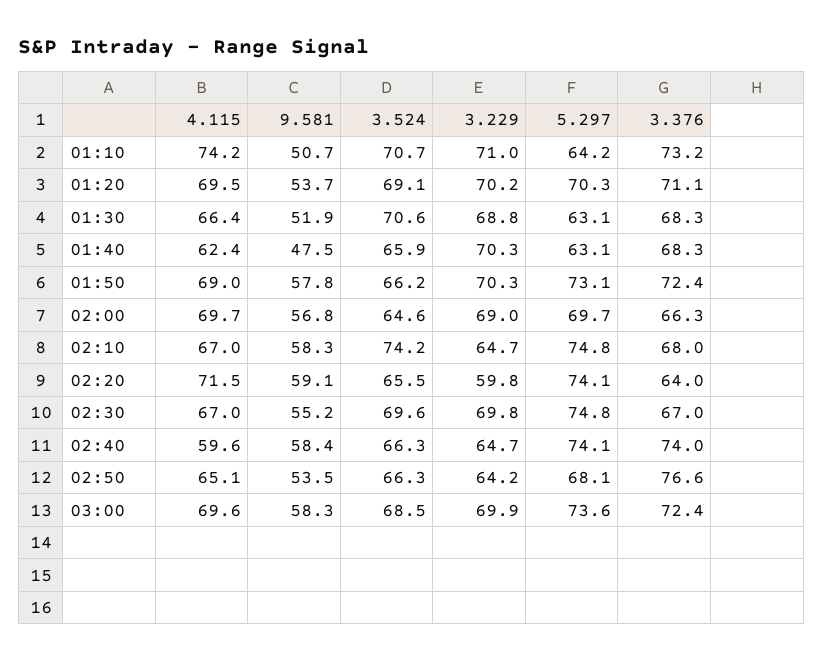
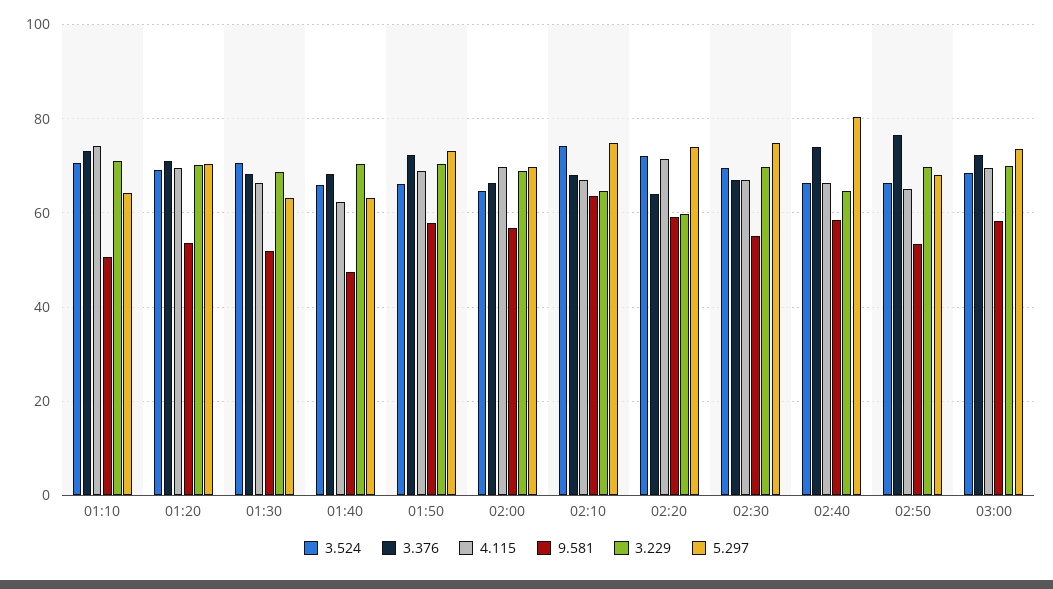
  {
    "4.115": {
      "01:10": 74.2,
      "01:20": 69.5,
      "01:30": 66.4,
      "01:40": 62.4,
      "01:50": 69,
      "02:00": 69.7,
      "02:10": 67,
      "02:20": 71.5,
      "02:30": 67,
-     "02:40": 59.6,
+     "02:40": 66,
      "02:50": 65.1,
      "03:00": 69.6
    },
    "9.581": {
      "01:10": 50.7,
      "01:20": 53.7,
      "01:30": 51.9,
      "01:40": 47.5,
      "01:50": 57.8,
      "02:00": 56.8,
-     "02:10": 58.3,
+     "02:10": 64,
      "02:20": 59.1,
      "02:30": 55.2,
      "02:40": 58.4,
      "02:50": 53.5,
      "03:00": 58.3
    },
    "3.524": {
      "01:10": 70.7,
      "01:20": 69.1,
      "01:30": 70.6,
      "01:40": 65.9,
      "01:50": 66.2,
      "02:00": 64.6,
      "02:10": 74.2,
-     "02:20": 65.5,
+     "02:20": 72,
      "02:30": 69.6,
      "02:40": 66.3,
      "02:50": 66.3,
      "03:00": 68.5
    },
    "3.229": {
      "01:10": 71,
      "01:20": 70.2,
      "01:30": 68.8,
      "01:40": 70.3,
      "01:50": 70.3,
      "02:00": 69,
      "02:10": 64.7,
      "02:20": 59.8,
      "02:30": 69.8,
      "02:40": 64.7,
-     "02:50": 64.2,
+     "02:50": 70,
      "03:00": 69.9
    },
    "5.297": {
      "01:10": 64.2,
      "01:20": 70.3,
      "01:30": 63.1,
      "01:40": 63.1,
      "01:50": 73.1,
      "02:00": 69.7,
      "02:10": 74.8,
      "02:20": 74.1,
      "02:30": 74.8,
-     "02:40": 74.1,
+     "02:40": 80,
      "02:50": 68.1,
      "03:00": 73.6
    },
    "3.376": {
      "01:10": 73.2,
      "01:20": 71.1,
      "01:30": 68.3,
      "01:40": 68.3,
      "01:50": 72.4,
      "02:00": 66.3,
      "02:10": 68,
      "02:20": 64,
      "02:30": 67,
      "02:40": 74,
      "02:50": 76.6,
      "03:00": 72.4
    }
  }

